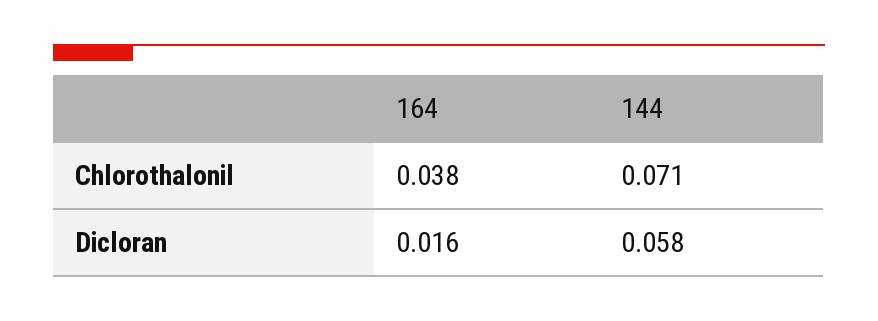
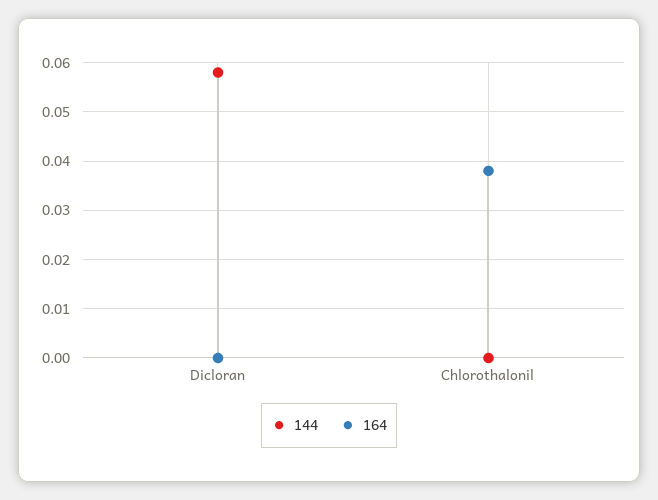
  {
    "164": {
      "Chlorothalonil": 0.038,
-     "Dicloran": 0.016
+     "Dicloran": 0
    },
    "144": {
-     "Chlorothalonil": 0.071,
+     "Chlorothalonil": 0,
      "Dicloran": 0.058
    }
  }

